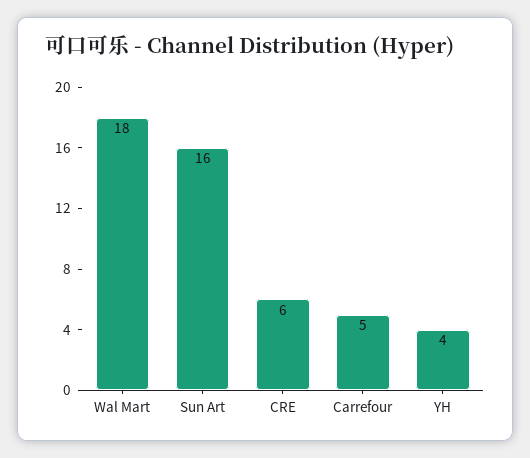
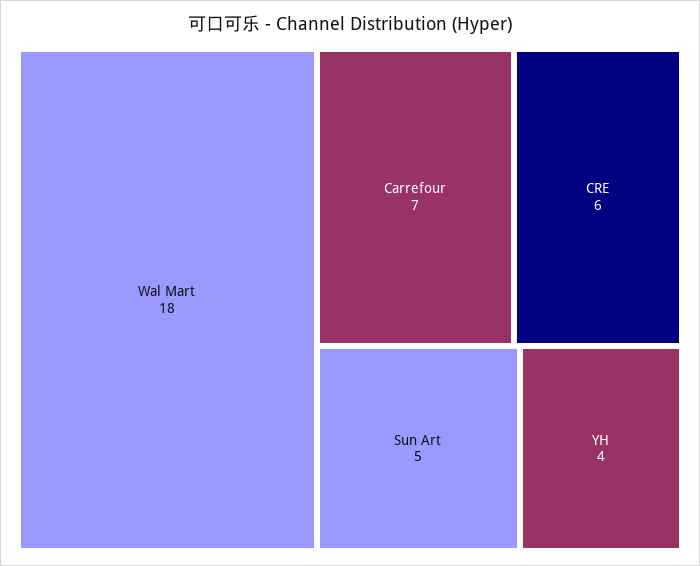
  {
    "Wal Mart": 18,
-   "Sun Art": 16,
+   "Sun Art": 5,
    "CRE": 6,
-   "Carrefour": 5,
+   "Carrefour": 7,
    "YH": 4
  }

